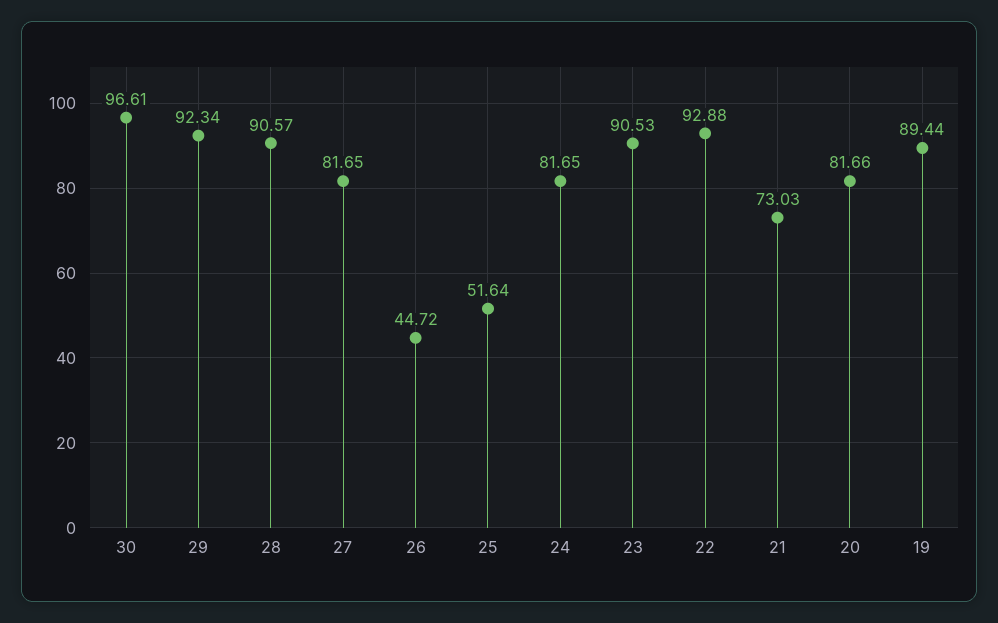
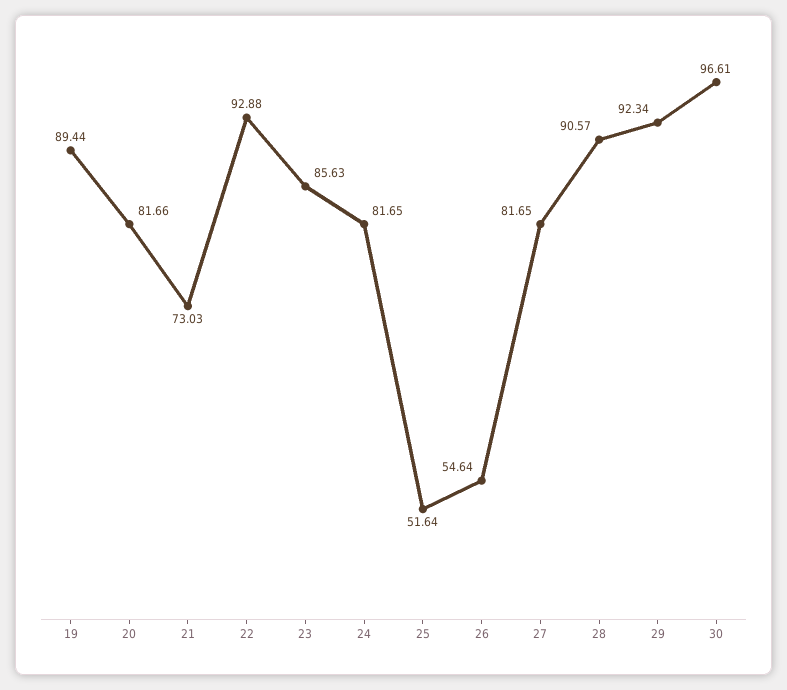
  {
    "30": 96.61,
    "29": 92.34,
    "28": 90.57,
    "27": 81.65,
-   "26": 44.72,
+   "26": 54.64,
    "25": 51.64,
    "24": 81.65,
-   "23": 90.53,
+   "23": 85.63,
    "22": 92.88,
    "21": 73.03,
    "20": 81.66,
    "19": 89.44
  }

